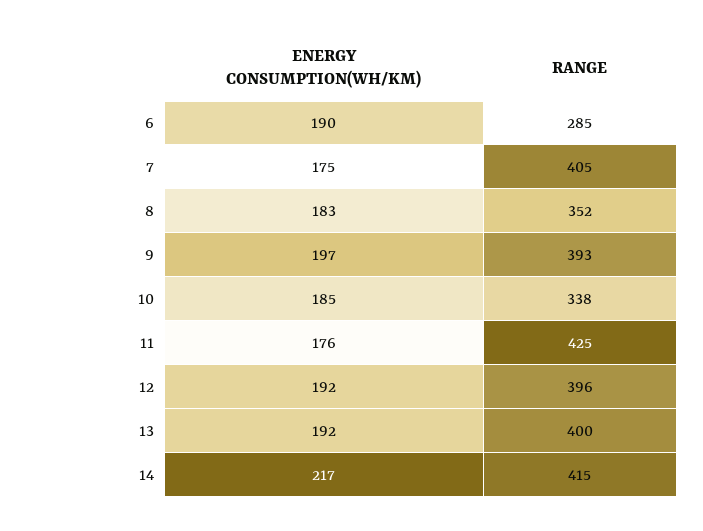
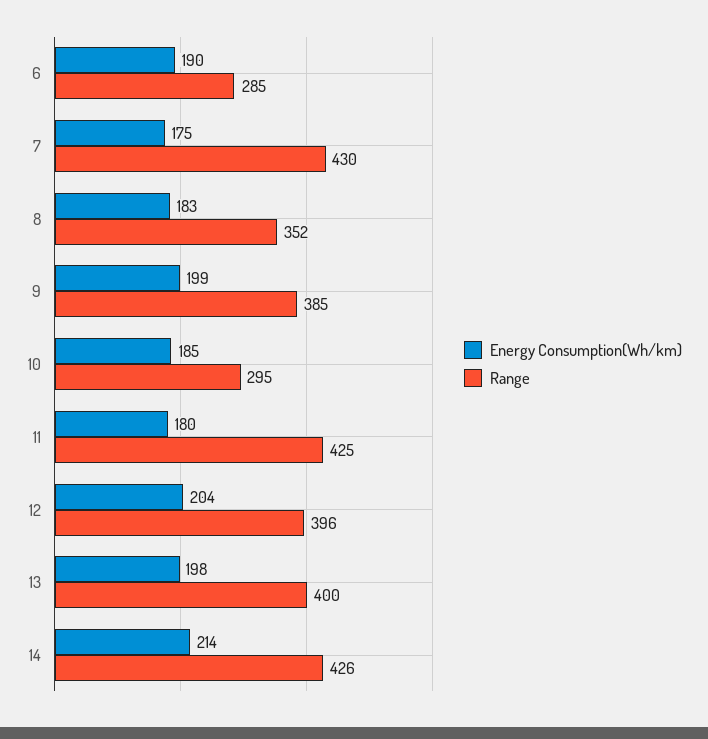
  {
    "ENERGY CONSUMPTION(WH/KM)": {
      "6": 190,
      "7": 175,
      "8": 183,
-     "9": 197,
+     "9": 199,
      "10": 185,
-     "11": 176,
+     "11": 180,
-     "12": 192,
+     "12": 204,
-     "13": 192,
+     "13": 198,
-     "14": 217
+     "14": 214
    },
    "RANGE": {
      "6": 285,
-     "7": 405,
+     "7": 430,
      "8": 352,
-     "9": 393,
+     "9": 385,
-     "10": 338,
+     "10": 295,
      "11": 425,
      "12": 396,
      "13": 400,
-     "14": 415
+     "14": 426
    }
  }

